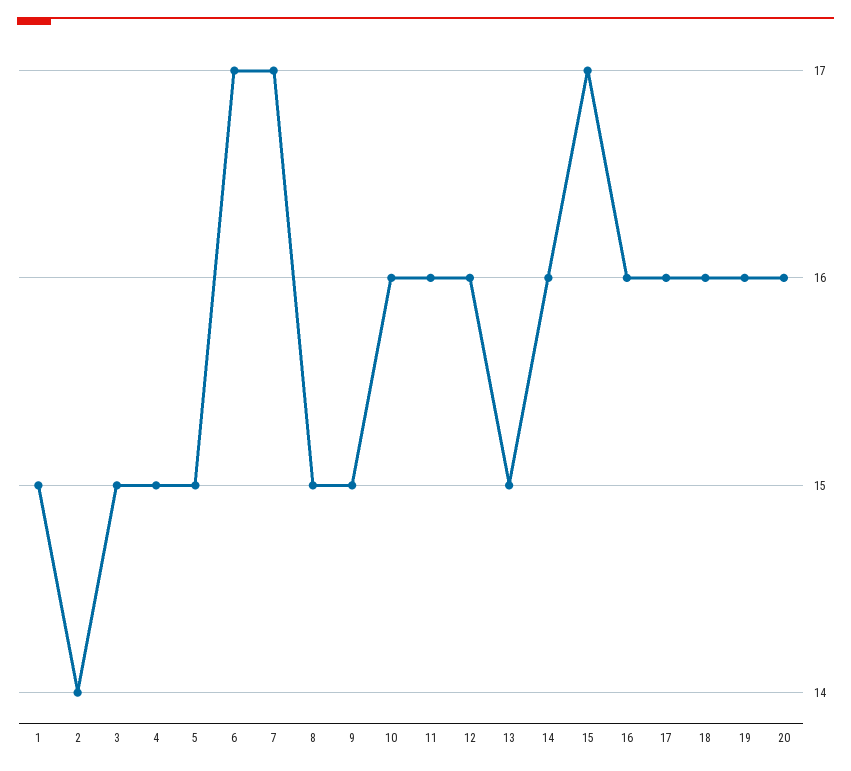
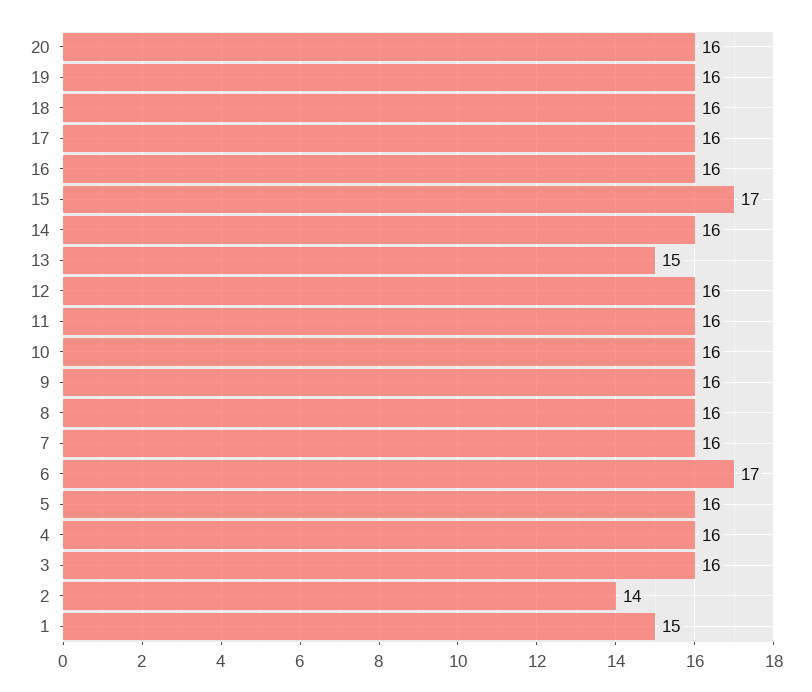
  {
    "1": 15,
    "2": 14,
-   "3": 15,
+   "3": 16,
-   "4": 15,
+   "4": 16,
-   "5": 15,
+   "5": 16,
    "6": 17,
-   "7": 17,
+   "7": 16,
-   "8": 15,
+   "8": 16,
-   "9": 15,
+   "9": 16,
    "10": 16,
    "11": 16,
    "12": 16,
    "13": 15,
    "14": 16,
    "15": 17,
    "16": 16,
    "17": 16,
    "18": 16,
    "19": 16,
    "20": 16
  }

